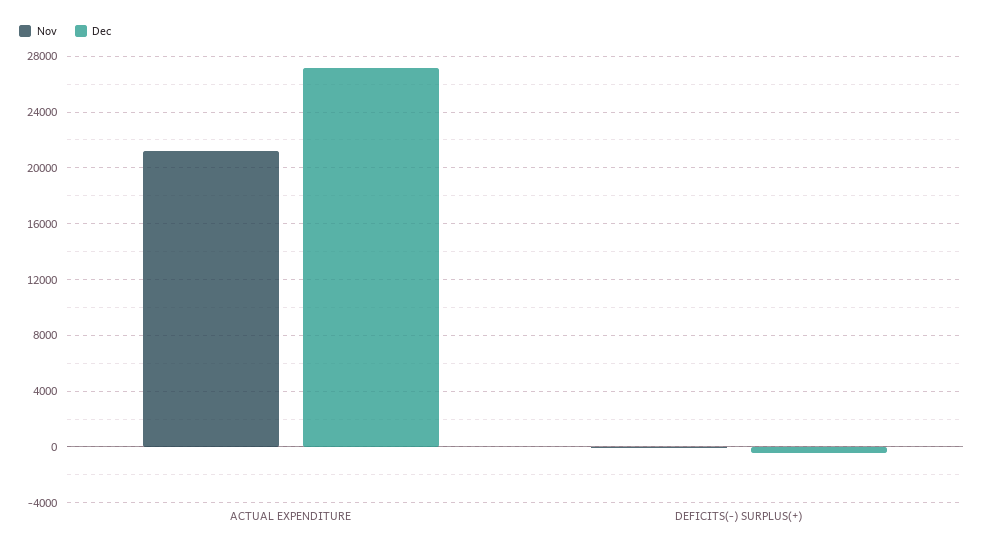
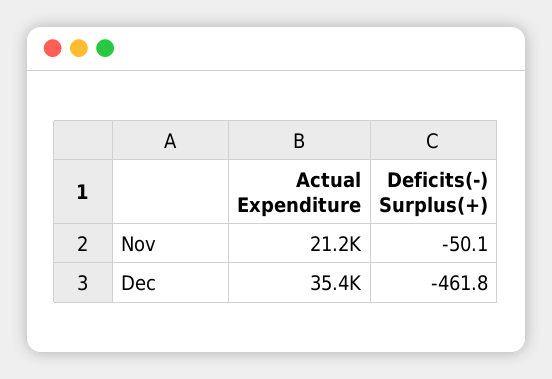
  {
    "Nov": {
      "ACTUAL EXPENDITURE": 21200,
      "DEFICITS(-) SURPLUS(+)": -50.1
    },
    "Dec": {
-     "ACTUAL EXPENDITURE": 27000,
+     "ACTUAL EXPENDITURE": 35400,
      "DEFICITS(-) SURPLUS(+)": -461.8
    }
  }

